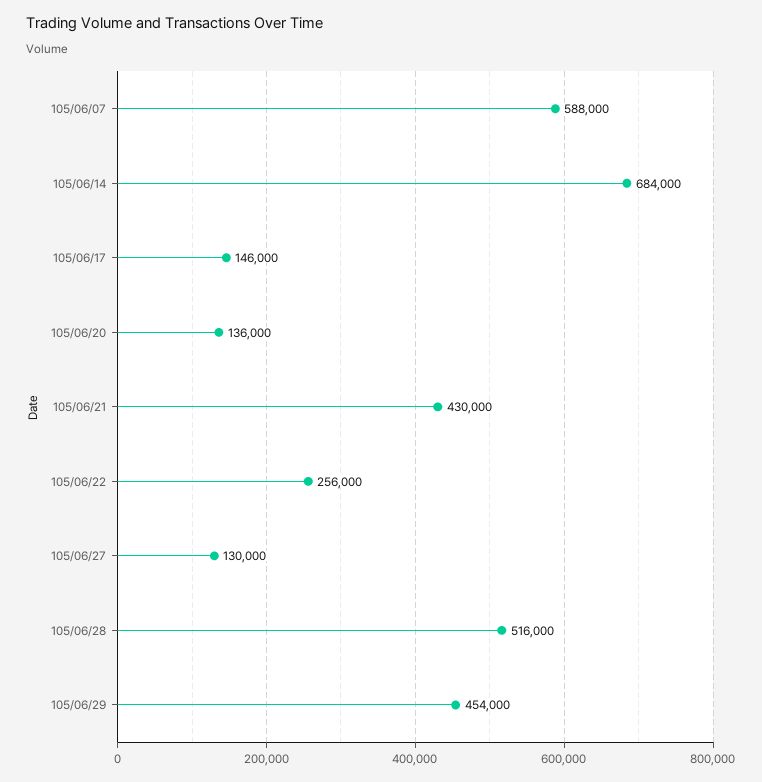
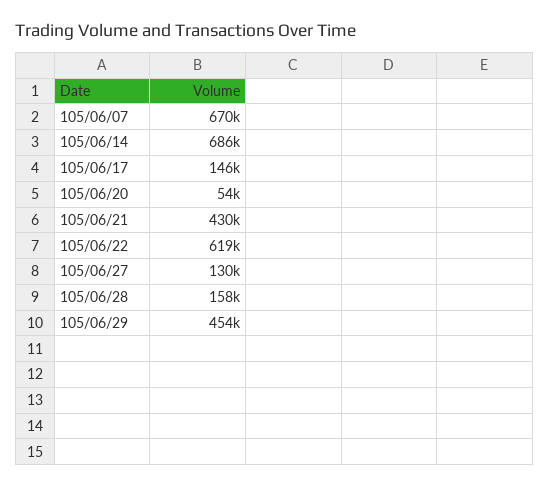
  {
-   "105/06/07": 588000,
+   "105/06/07": 670000,
-   "105/06/14": 684000,
+   "105/06/14": 686000,
    "105/06/17": 146000,
-   "105/06/20": 136000,
+   "105/06/20": 54000,
    "105/06/21": 430000,
-   "105/06/22": 256000,
+   "105/06/22": 619000,
    "105/06/27": 130000,
-   "105/06/28": 516000,
+   "105/06/28": 158000,
    "105/06/29": 454000
  }

